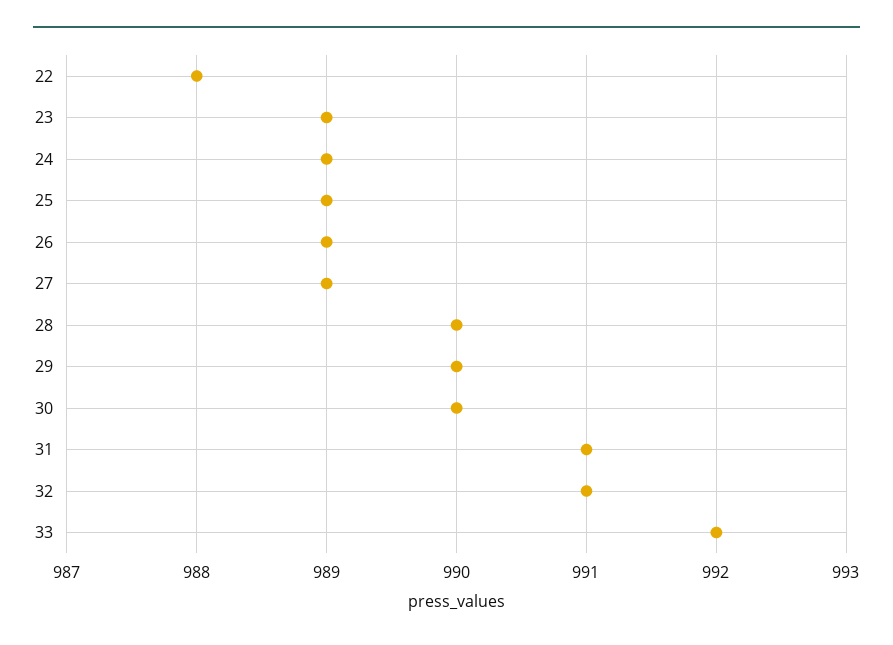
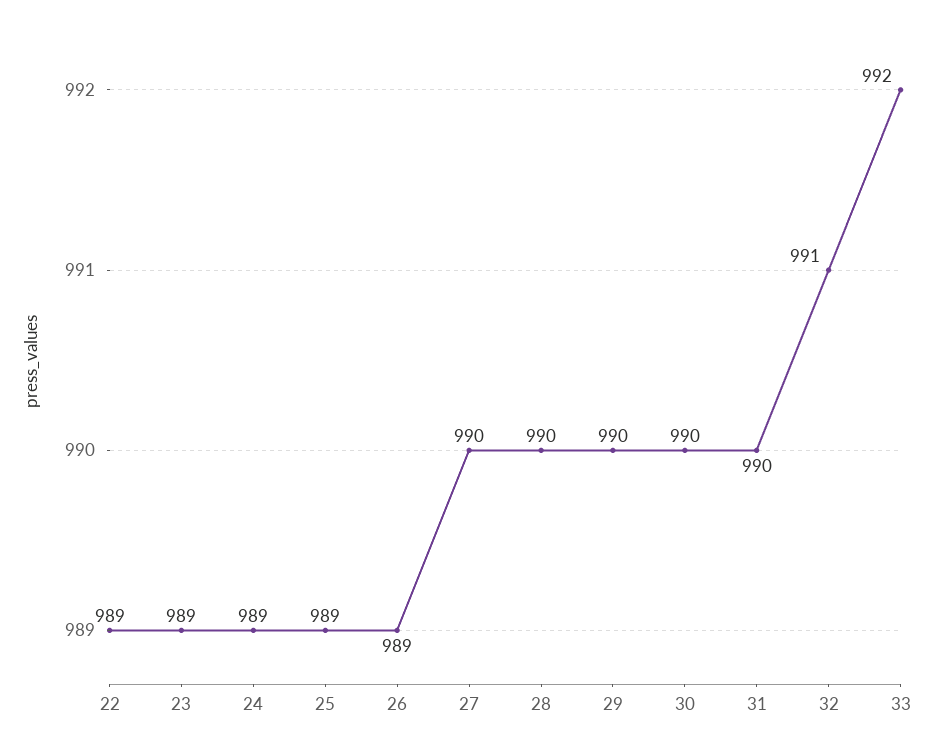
  {
-   "22": 988,
+   "22": 989,
    "23": 989,
    "24": 989,
    "25": 989,
    "26": 989,
-   "27": 989,
+   "27": 990,
    "28": 990,
    "29": 990,
    "30": 990,
-   "31": 991,
+   "31": 990,
    "32": 991,
    "33": 992
  }

